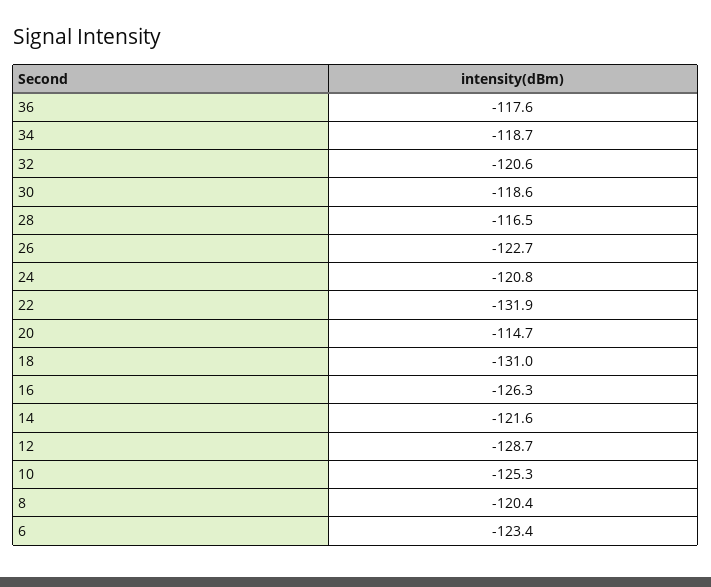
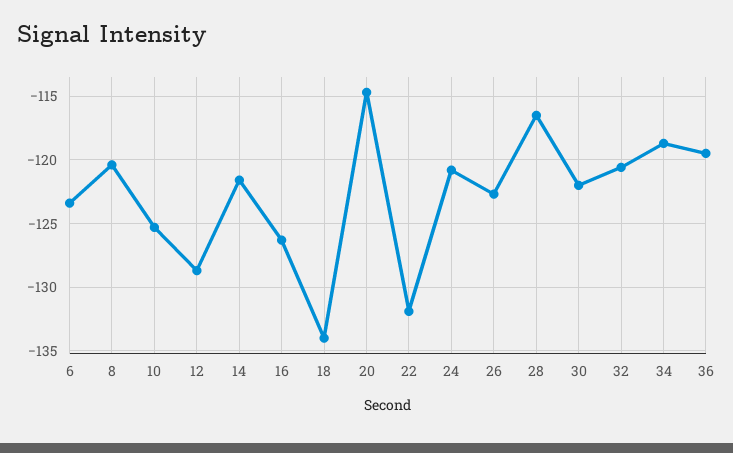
  {
-   "36": -117.6,
+   "36": -119.5,
    "34": -118.7,
    "32": -120.6,
-   "30": -118.6,
+   "30": -122,
    "28": -116.5,
    "26": -122.7,
    "24": -120.8,
    "22": -131.9,
    "20": -114.7,
-   "18": -131,
+   "18": -134,
    "16": -126.3,
    "14": -121.6,
    "12": -128.7,
    "10": -125.3,
    "8": -120.4,
    "6": -123.4
  }

